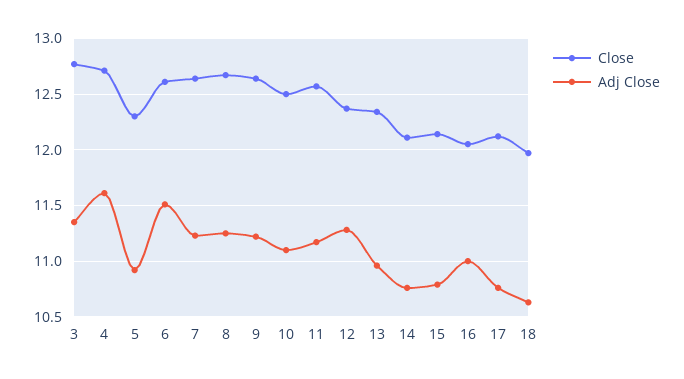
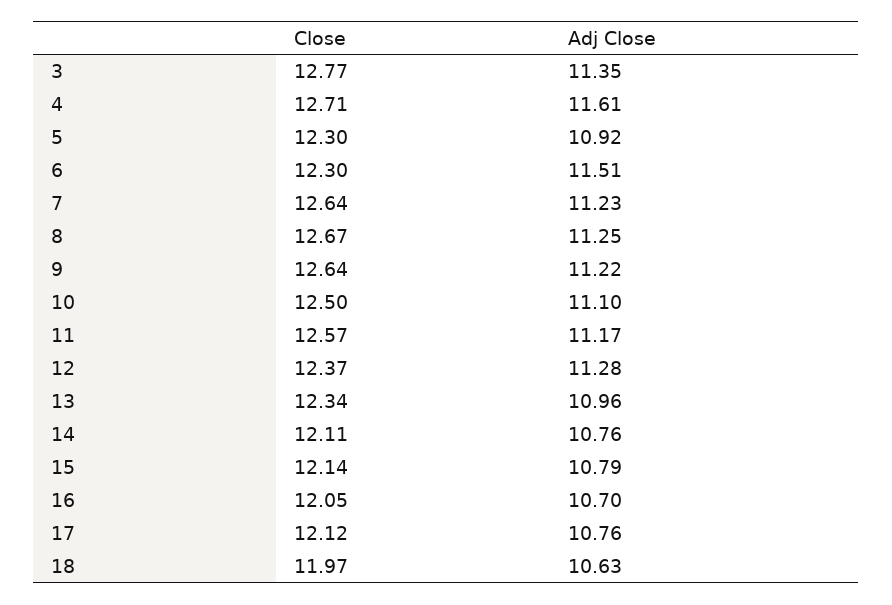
  {
    "Close": {
      "3": 12.77,
      "4": 12.71,
      "5": 12.3,
-     "6": 12.6,
+     "6": 12.3,
      "7": 12.64,
      "8": 12.67,
      "9": 12.64,
      "10": 12.5,
      "11": 12.57,
      "12": 12.37,
      "13": 12.34,
      "14": 12.11,
      "15": 12.14,
      "16": 12.05,
      "17": 12.12,
      "18": 11.97
    },
    "Adj Close": {
      "3": 11.35,
      "4": 11.61,
      "5": 10.92,
      "6": 11.51,
      "7": 11.23,
      "8": 11.25,
      "9": 11.22,
      "10": 11.1,
      "11": 11.17,
      "12": 11.28,
      "13": 10.96,
      "14": 10.76,
      "15": 10.79,
-     "16": 11,
+     "16": 10.7,
      "17": 10.76,
      "18": 10.63
    }
  }

